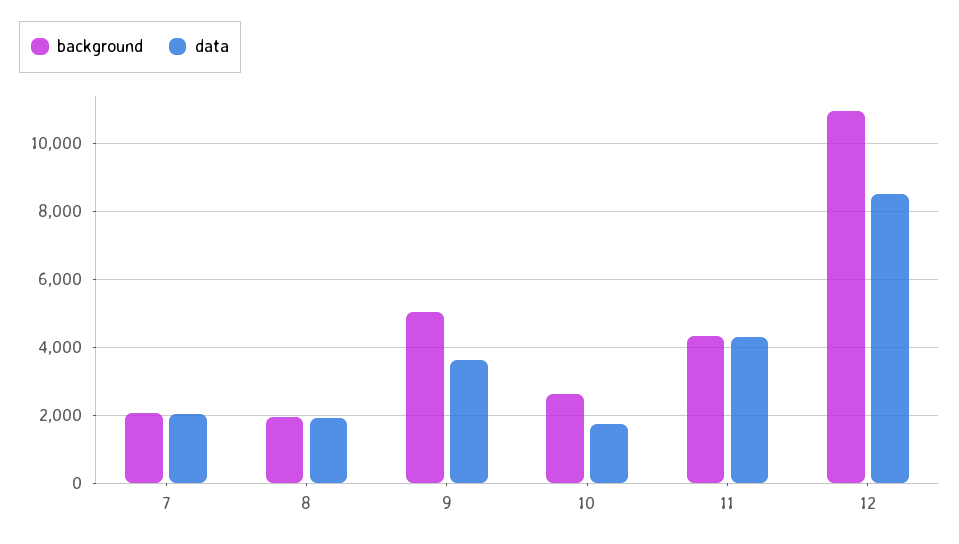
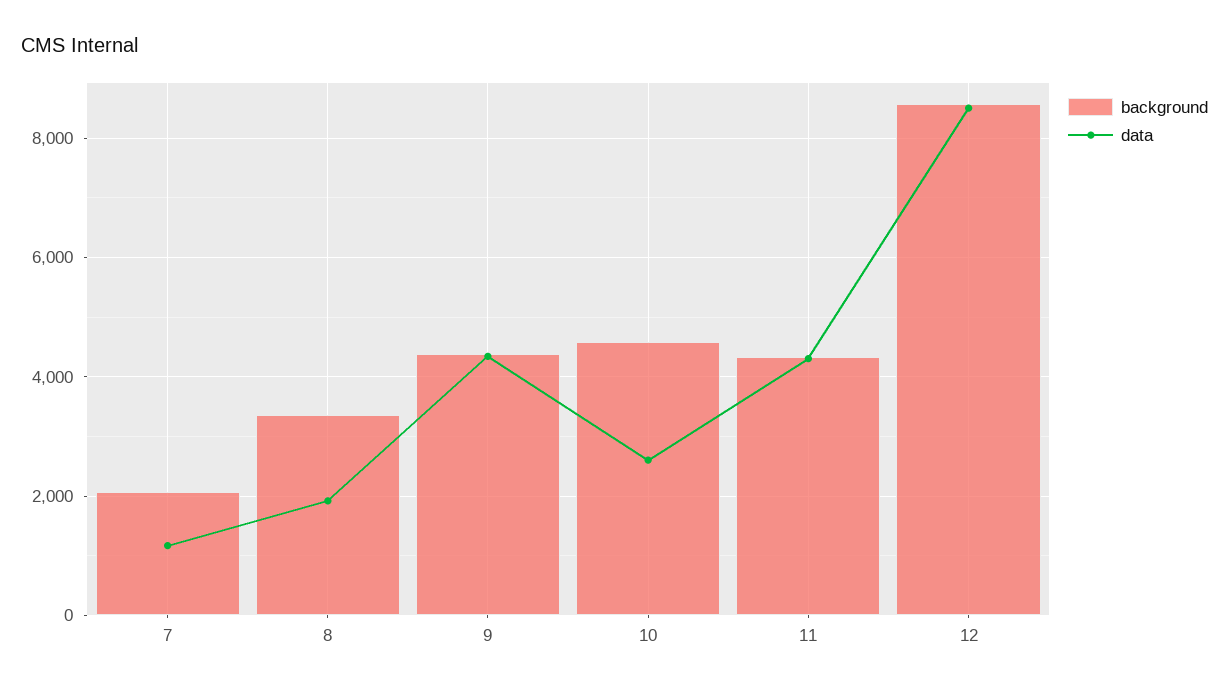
  {
    "background": {
      "7": 2000,
-     "8": 2000,
+     "8": 3400,
-     "9": 5000,
+     "9": 4400,
-     "10": 2600,
+     "10": 4600,
      "11": 4400,
-     "12": 11000
+     "12": 8600
    },
    "data": {
-     "7": 2000,
+     "7": 1200,
      "8": 2000,
-     "9": 3600,
+     "9": 4400,
-     "10": 1800,
+     "10": 2600,
      "11": 4400,
      "12": 8600
    }
  }

